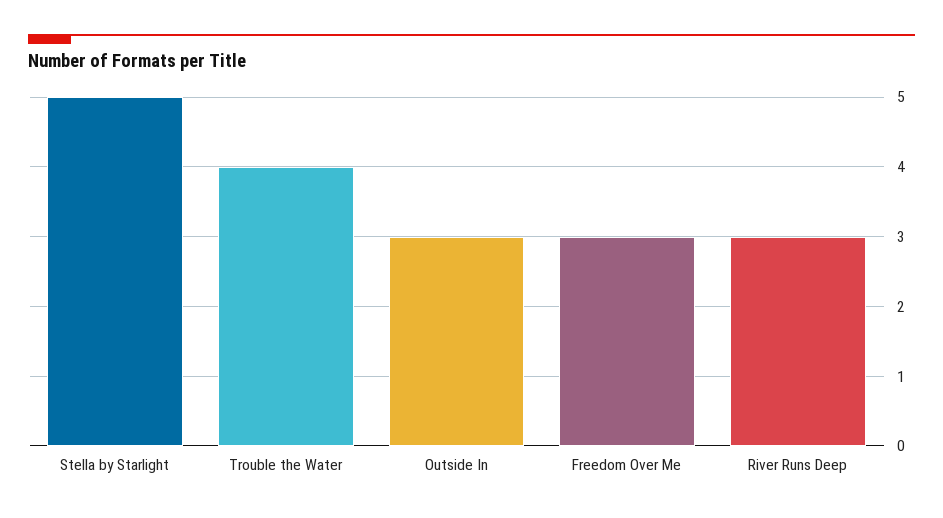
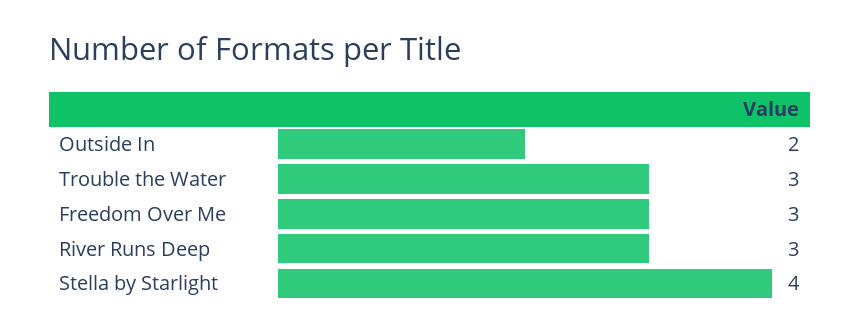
  {
-   "Stella by Starlight": 5,
+   "Stella by Starlight": 4,
-   "Trouble the Water": 4,
+   "Trouble the Water": 3,
-   "Outside In": 3,
+   "Outside In": 2,
    "Freedom Over Me": 3,
    "River Runs Deep": 3
  }

